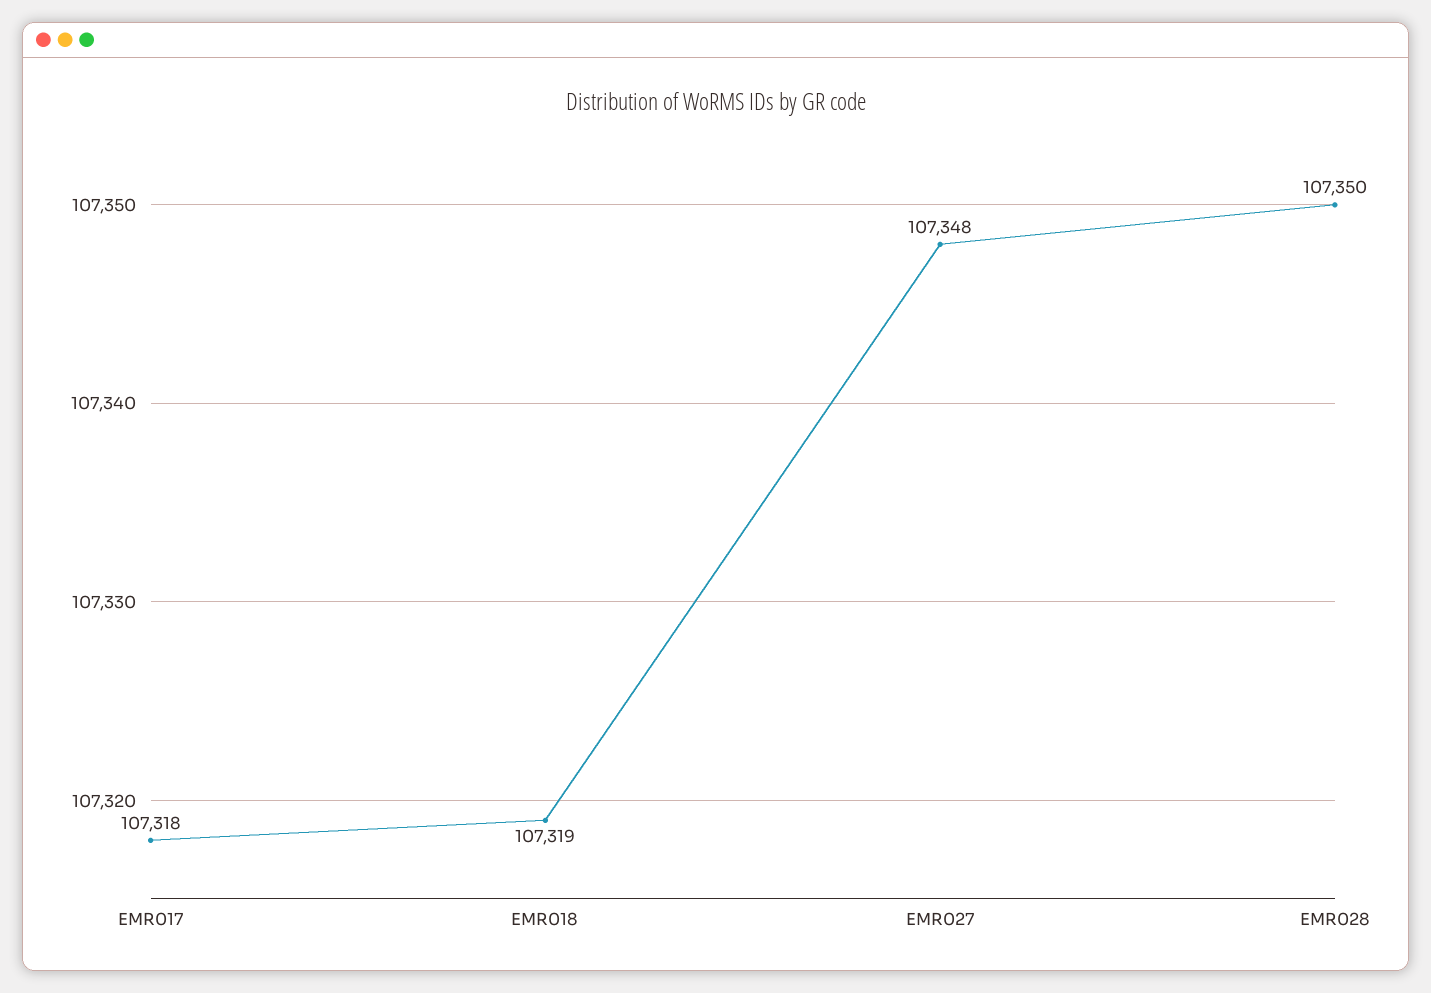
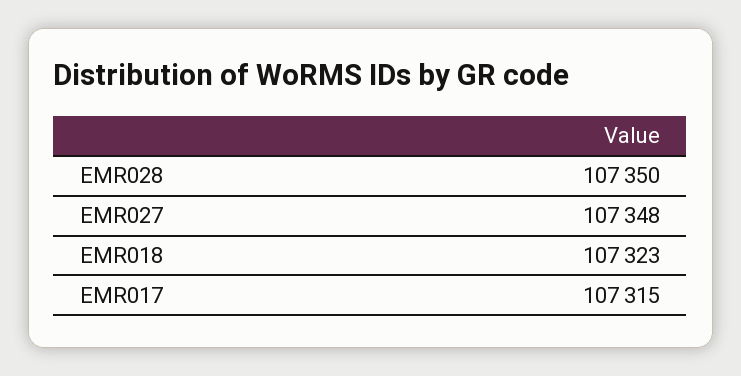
  {
-   "EMR017": 107318,
+   "EMR017": 107315,
-   "EMR018": 107319,
+   "EMR018": 107323,
    "EMR027": 107348,
    "EMR028": 107350
  }

